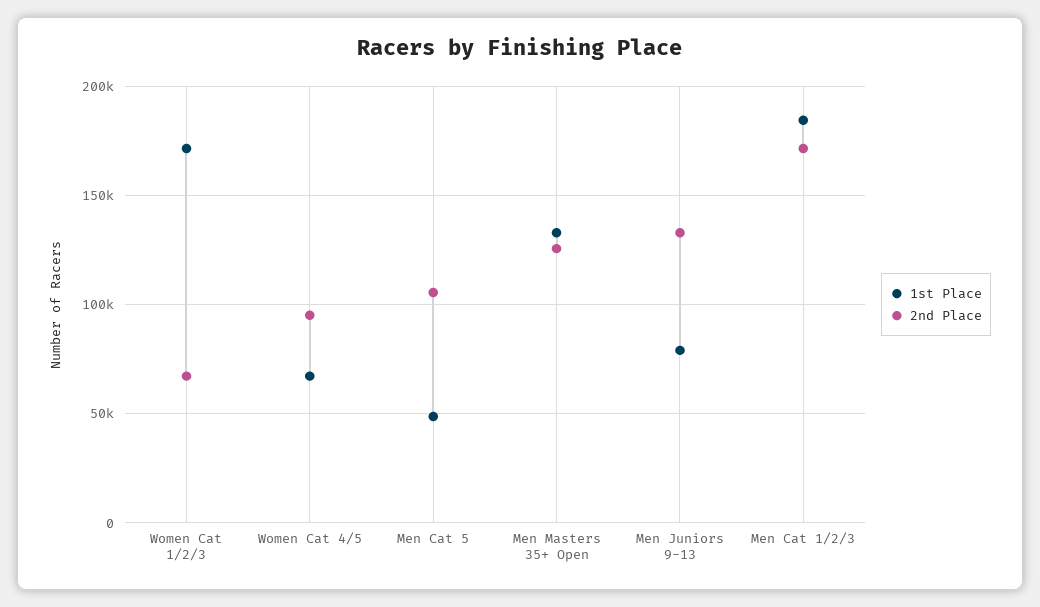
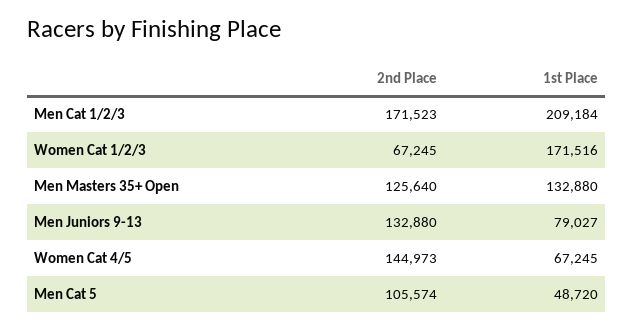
  {
    "1st Place": {
      "Women Cat 1/2/3": 171516,
      "Women Cat 4/5": 67245,
      "Men Cat 5": 48720,
      "Men Masters 35+ Open": 132880,
      "Men Juniors 9-13": 79027,
-     "Men Cat 1/2/3": 185000
+     "Men Cat 1/2/3": 209184
    },
    "2nd Place": {
      "Women Cat 1/2/3": 67245,
-     "Women Cat 4/5": 95000,
+     "Women Cat 4/5": 144973,
      "Men Cat 5": 105574,
      "Men Masters 35+ Open": 125640,
      "Men Juniors 9-13": 132880,
      "Men Cat 1/2/3": 171523
    }
  }

